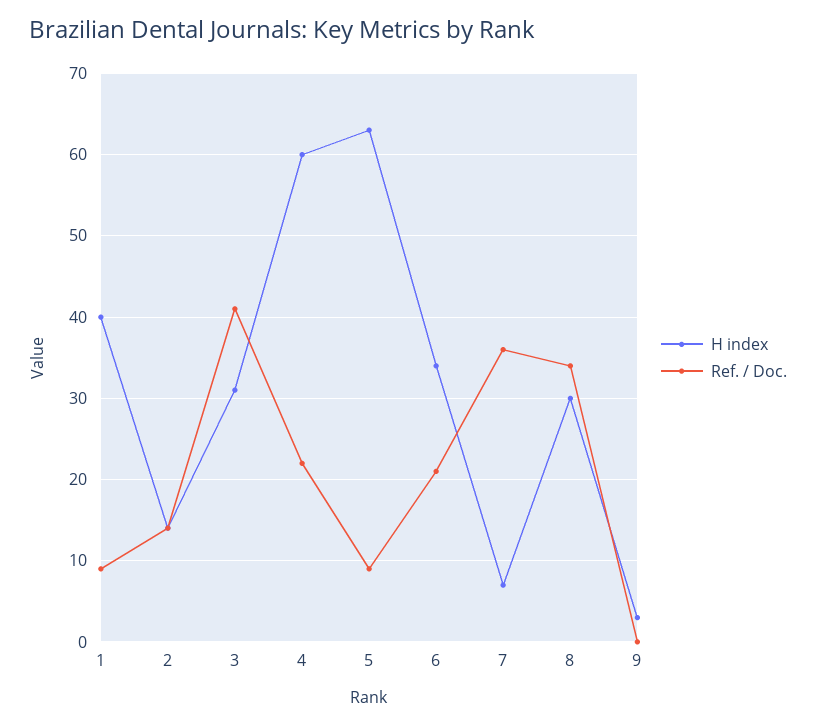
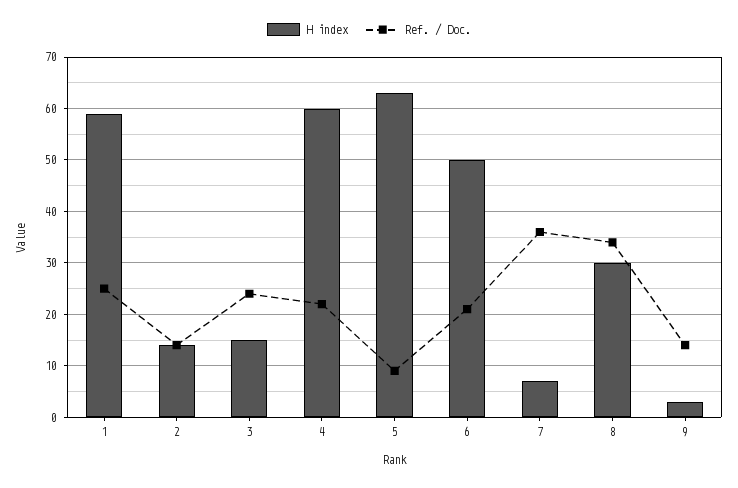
  {
    "H index": {
-     "1": 40,
+     "1": 60,
      "2": 14,
-     "3": 31,
+     "3": 15,
      "4": 60,
      "5": 63,
-     "6": 34,
+     "6": 50,
      "7": 7,
      "8": 30,
      "9": 3
    },
    "Ref. / Doc.": {
-     "1": 9,
+     "1": 25,
      "2": 14,
-     "3": 41,
+     "3": 25,
      "4": 22,
      "5": 9,
      "6": 21,
      "7": 36,
      "8": 34,
-     "9": 0
+     "9": 15
    }
  }

